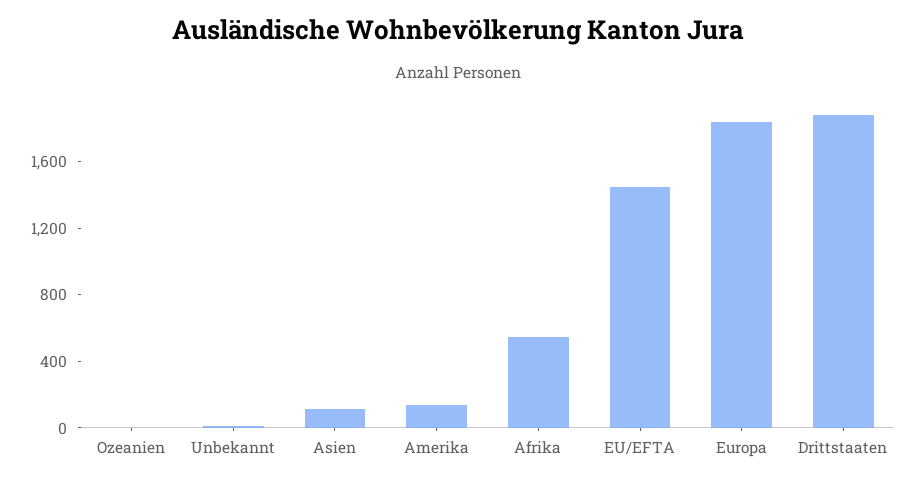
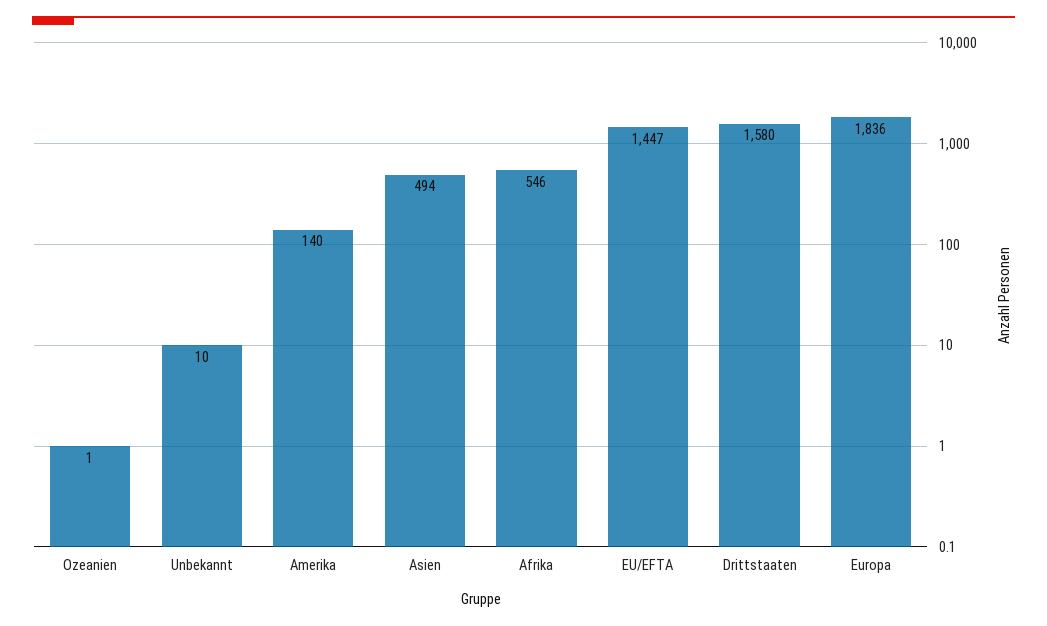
  {
    "Ozeanien": 1,
    "Unbekannt": 10,
-   "Asien": 100,
+   "Asien": 494,
    "Amerika": 140,
    "Afrika": 546,
    "EU/EFTA": 1447,
    "Europa": 1836,
-   "Drittstaaten": 1900
+   "Drittstaaten": 1580
  }

